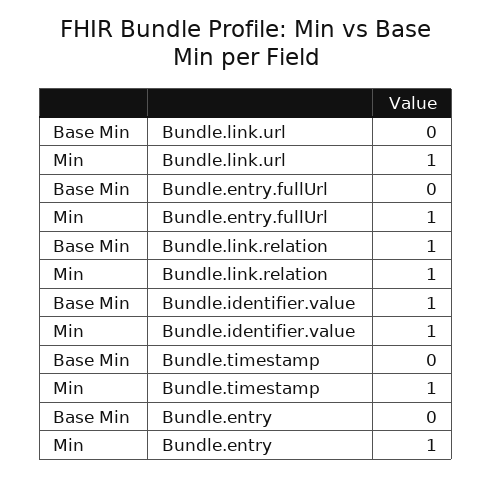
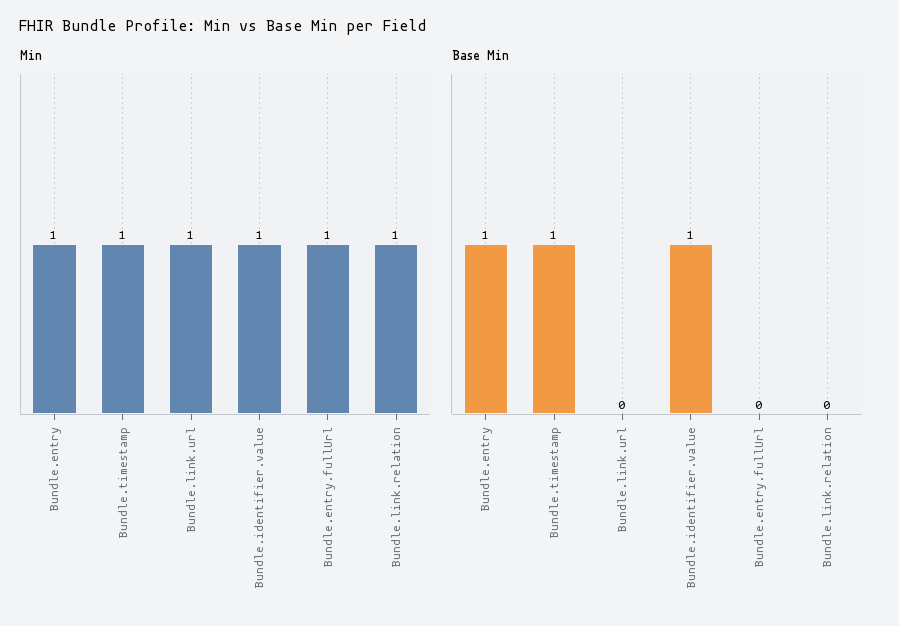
  {
    "Base Min": {
      "Bundle.link.url": 0,
      "Bundle.entry.fullUrl": 0,
-     "Bundle.link.relation": 1,
+     "Bundle.link.relation": 0,
      "Bundle.identifier.value": 1,
-     "Bundle.timestamp": 0,
+     "Bundle.timestamp": 1,
-     "Bundle.entry": 0
+     "Bundle.entry": 1
    },
    "Min": {
      "Bundle.link.url": 1,
      "Bundle.entry.fullUrl": 1,
      "Bundle.link.relation": 1,
      "Bundle.identifier.value": 1,
      "Bundle.timestamp": 1,
      "Bundle.entry": 1
    }
  }

